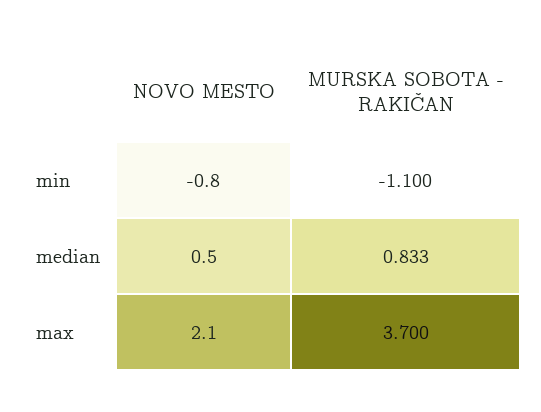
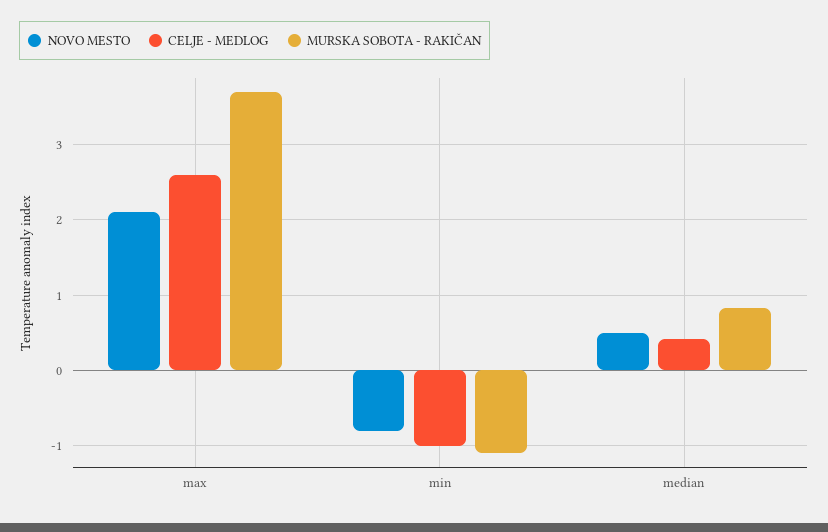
  {
    "NOVO MESTO": {
      "min": -0.8,
      "median": 0.5,
      "max": 2.1
    },
    "MURSKA SOBOTA - RAKIČAN": {
      "min": -1.1,
      "median": 0.833,
      "max": 3.7
-   }
+   },
+   "CELJE - MEDLOG": {
+     "max": 2.6,
+     "min": -1,
+     "median": 0.4
+   }
  }

